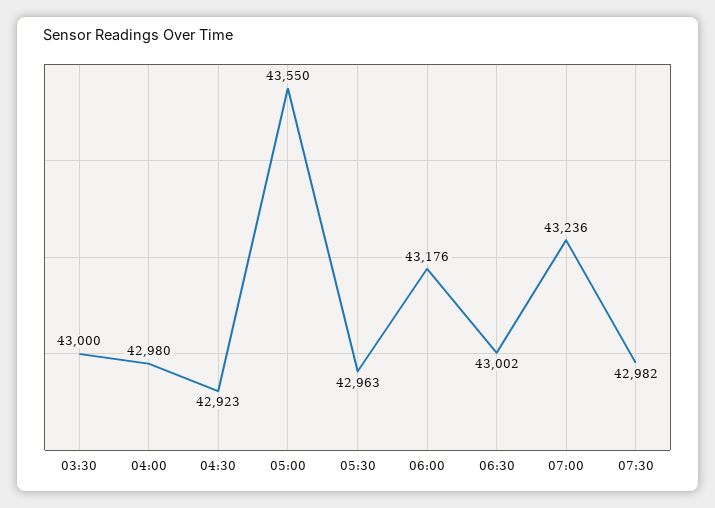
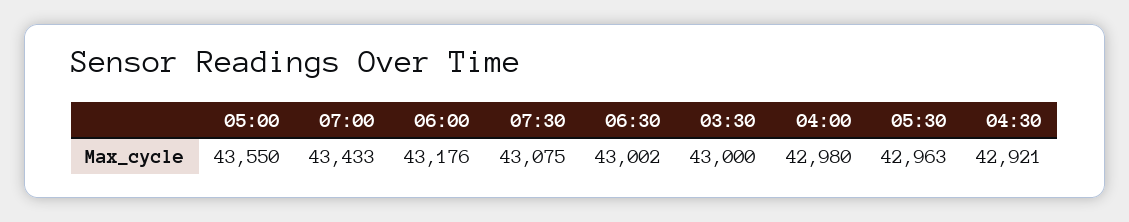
  {
    "03:30": 43000,
    "04:00": 42980,
-   "04:30": 42923,
+   "04:30": 42921,
    "05:00": 43550,
    "05:30": 42963,
    "06:00": 43176,
    "06:30": 43002,
-   "07:00": 43236,
+   "07:00": 43433,
-   "07:30": 42982
+   "07:30": 43075
  }

